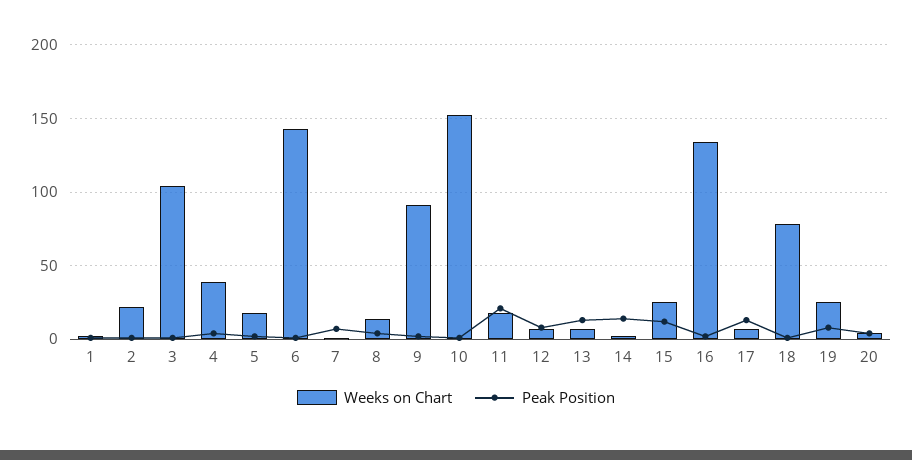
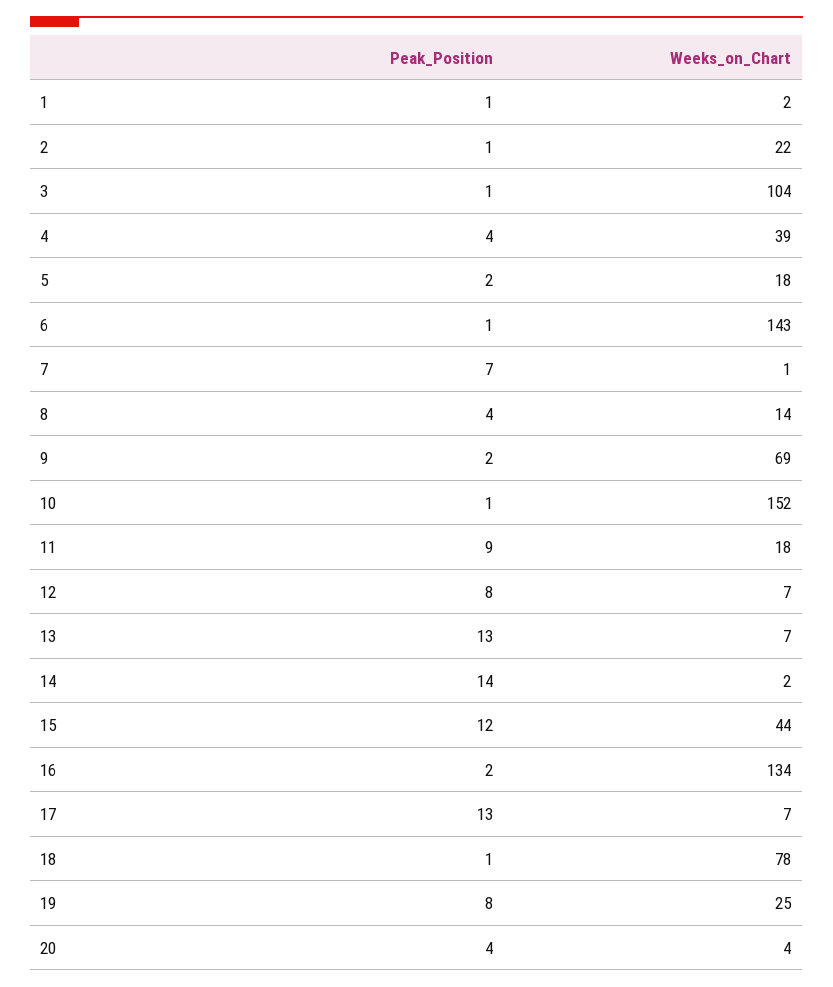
  {
    "Weeks on Chart": {
      "1": 2,
      "2": 22,
      "3": 104,
      "4": 39,
      "5": 18,
      "6": 143,
      "7": 1,
      "8": 14,
-     "9": 90,
+     "9": 69,
      "10": 152,
      "11": 18,
      "12": 7,
      "13": 7,
      "14": 2,
-     "15": 25,
+     "15": 44,
      "16": 134,
      "17": 7,
      "18": 78,
      "19": 25,
      "20": 4
    },
    "Peak Position": {
      "1": 1,
      "2": 1,
      "3": 1,
      "4": 4,
      "5": 2,
      "6": 1,
      "7": 7,
      "8": 4,
      "9": 2,
      "10": 1,
-     "11": 20,
+     "11": 9,
      "12": 8,
      "13": 13,
      "14": 14,
      "15": 12,
      "16": 2,
      "17": 13,
      "18": 1,
      "19": 8,
      "20": 4
    }
  }

